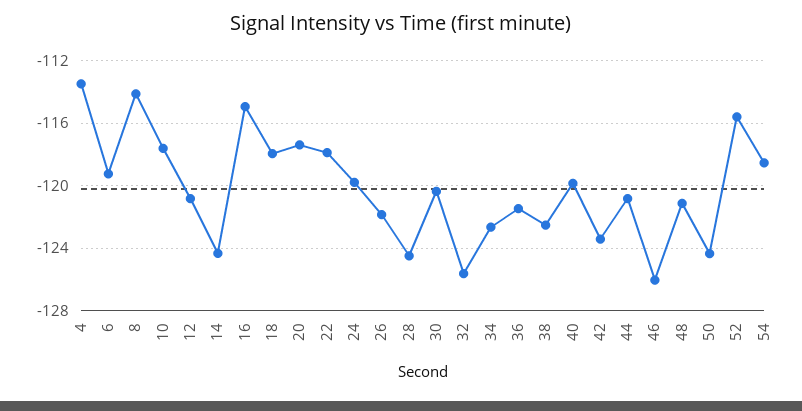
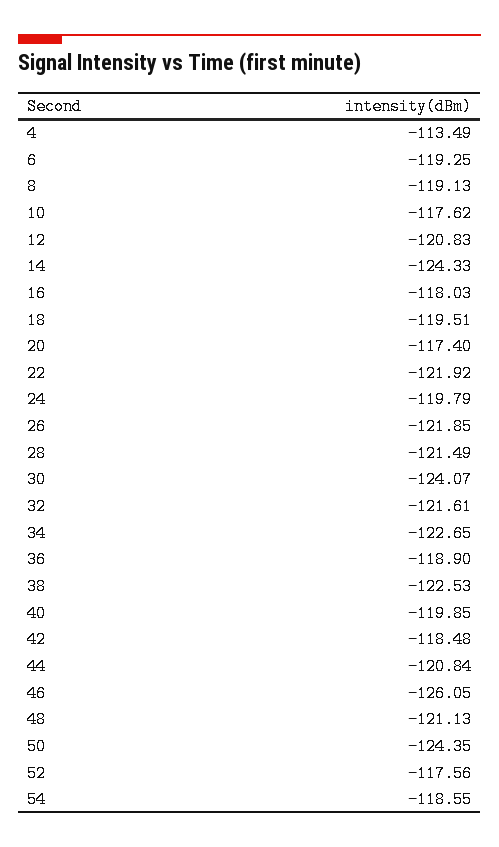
  {
    "4": -113.49,
    "6": -119.25,
-   "8": -114,
+   "8": -119.13,
    "10": -117.62,
    "12": -120.83,
    "14": -124.33,
-   "16": -115,
+   "16": -118.03,
-   "18": -118,
+   "18": -119.51,
    "20": -117.4,
-   "22": -118,
+   "22": -121.92,
    "24": -119.79,
    "26": -121.85,
-   "28": -124.5,
+   "28": -121.49,
-   "30": -120.5,
+   "30": -124.07,
-   "32": -125.5,
+   "32": -121.61,
    "34": -122.65,
-   "36": -121.5,
+   "36": -118.9,
    "38": -122.53,
    "40": -119.85,
-   "42": -123.5,
+   "42": -118.48,
    "44": -120.84,
    "46": -126.05,
    "48": -121.13,
    "50": -124.35,
-   "52": -115.5,
+   "52": -117.56,
    "54": -118.55
  }

